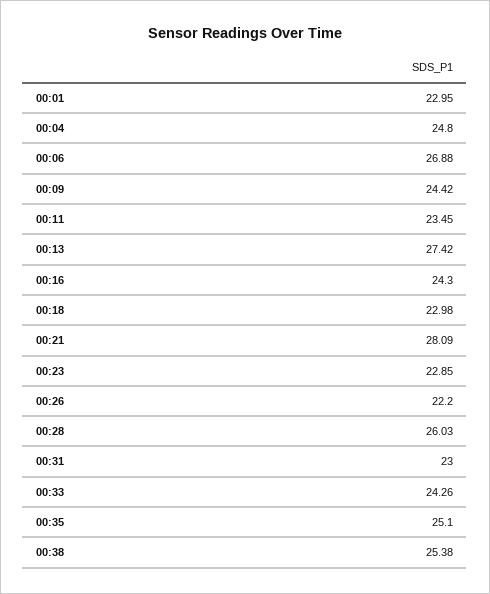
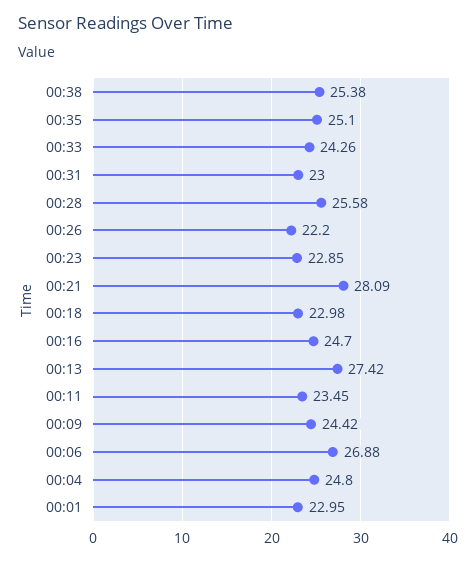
  {
    "00:01": 22.95,
    "00:04": 24.8,
    "00:06": 26.88,
    "00:09": 24.42,
    "00:11": 23.45,
    "00:13": 27.42,
-   "00:16": 24.3,
+   "00:16": 24.7,
    "00:18": 22.98,
    "00:21": 28.09,
    "00:23": 22.85,
    "00:26": 22.2,
-   "00:28": 26.03,
+   "00:28": 25.58,
    "00:31": 23,
    "00:33": 24.26,
    "00:35": 25.1,
    "00:38": 25.38
  }

